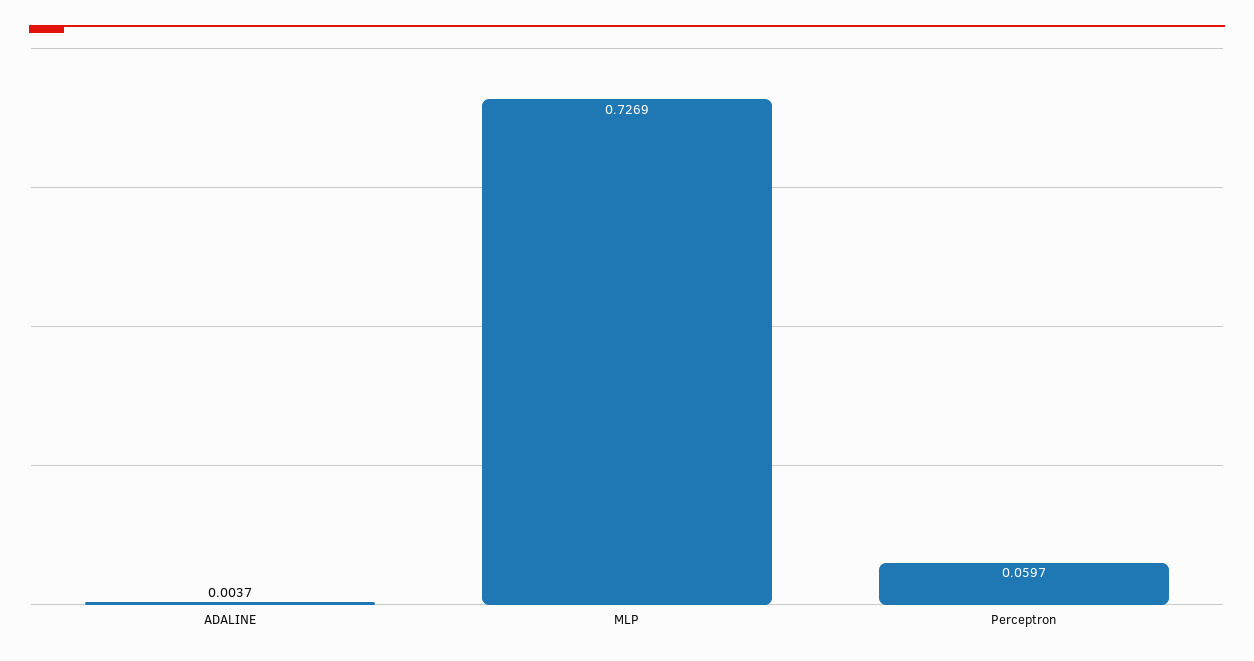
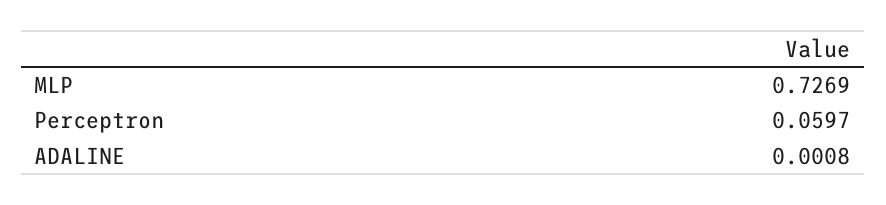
  {
-   "ADALINE": 0.0037,
+   "ADALINE": 0.0008,
    "MLP": 0.7269,
    "Perceptron": 0.0597
  }

